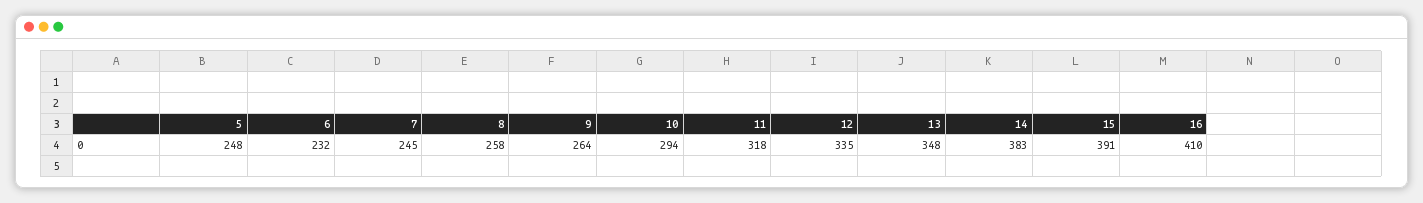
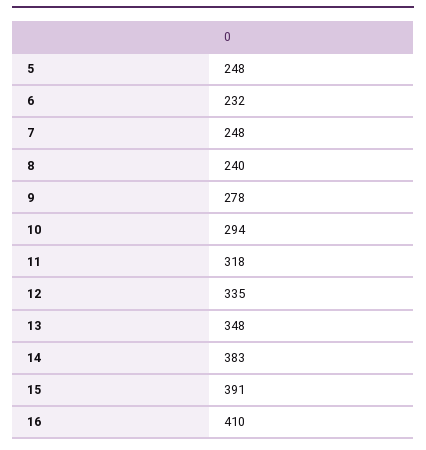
  {
    "5": 248,
    "6": 232,
-   "7": 245,
+   "7": 248,
-   "8": 258,
+   "8": 240,
-   "9": 264,
+   "9": 278,
    "10": 294,
    "11": 318,
    "12": 335,
    "13": 348,
    "14": 383,
    "15": 391,
    "16": 410
  }

